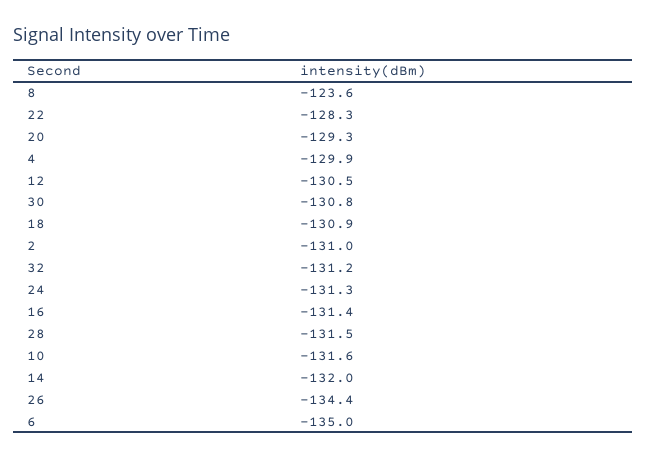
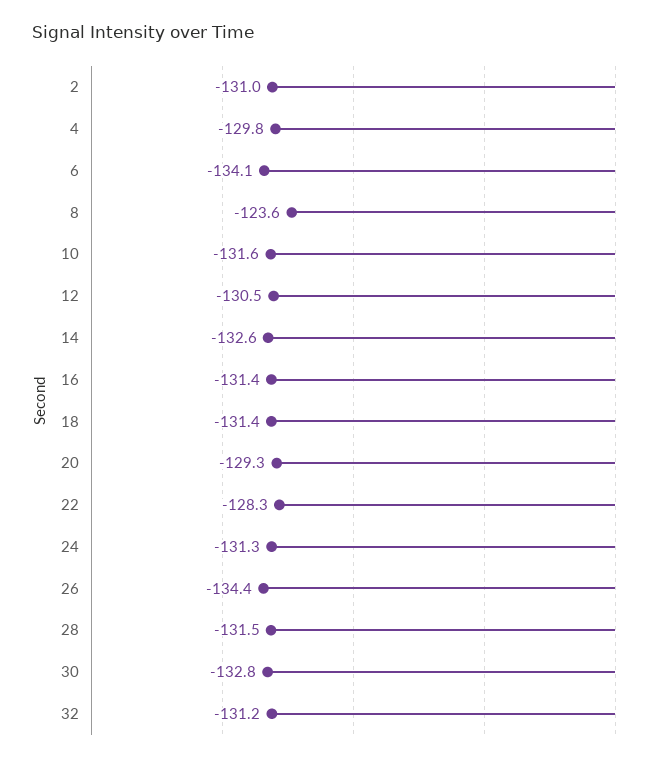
  {
    "8": -123.6,
    "22": -128.3,
    "20": -129.3,
-   "4": -129.9,
+   "4": -129.8,
    "12": -130.5,
-   "30": -130.8,
+   "30": -132.8,
-   "18": -130.9,
+   "18": -131.4,
    "2": -131,
    "32": -131.2,
    "24": -131.3,
    "16": -131.4,
    "28": -131.5,
    "10": -131.6,
-   "14": -132,
+   "14": -132.6,
    "26": -134.4,
-   "6": -135
+   "6": -134.1
  }

